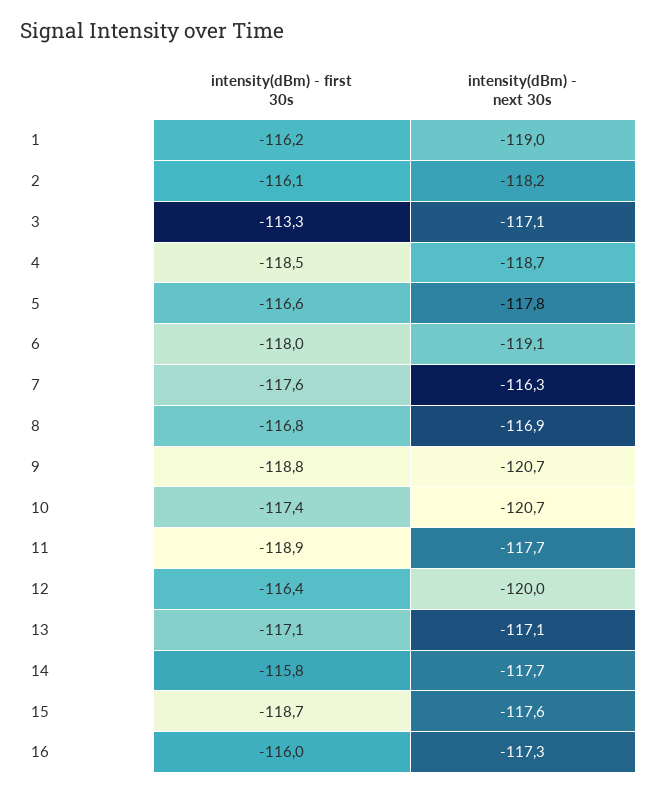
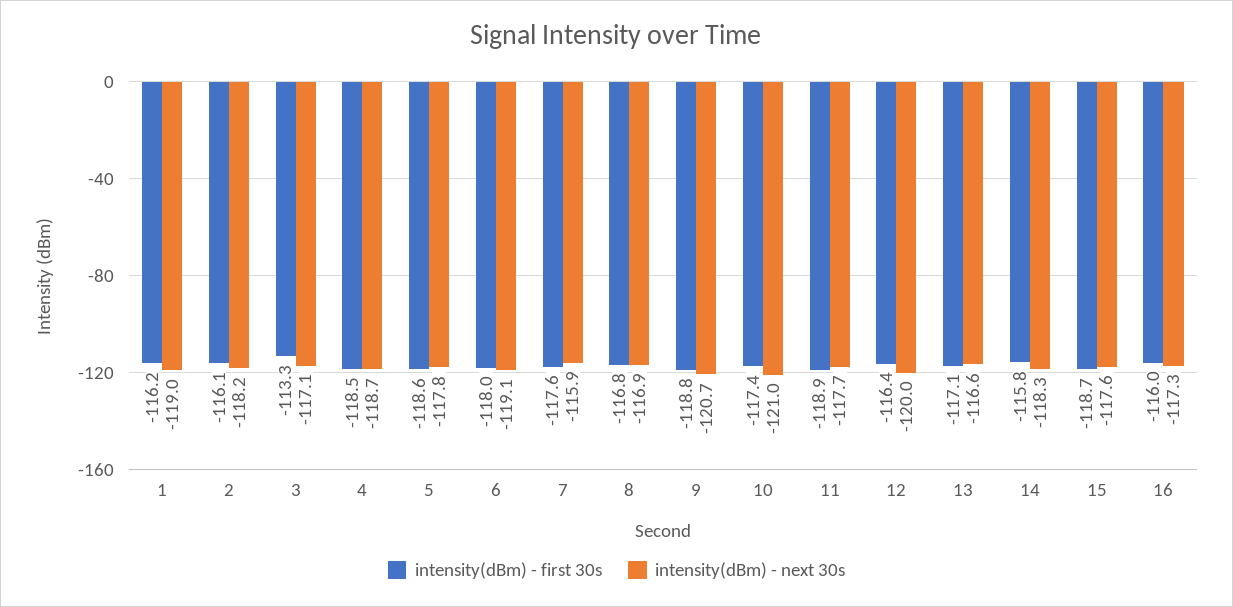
  {
    "intensity(dBm) - first 30s": {
      "1": -116.2,
      "2": -116.1,
      "3": -113.3,
      "4": -118.5,
-     "5": -116.6,
+     "5": -118.6,
      "6": -118,
      "7": -117.6,
      "8": -116.8,
      "9": -118.8,
      "10": -117.4,
      "11": -118.9,
      "12": -116.4,
      "13": -117.1,
      "14": -115.8,
      "15": -118.7,
      "16": -116
    },
    "intensity(dBm) - next 30s": {
      "1": -119,
      "2": -118.2,
      "3": -117.1,
      "4": -118.7,
      "5": -117.8,
      "6": -119.1,
-     "7": -116.3,
+     "7": -115.9,
      "8": -116.9,
      "9": -120.7,
-     "10": -120.7,
+     "10": -121,
      "11": -117.7,
      "12": -120,
-     "13": -117.1,
+     "13": -116.6,
-     "14": -117.7,
+     "14": -118.3,
      "15": -117.6,
      "16": -117.3
    }
  }

